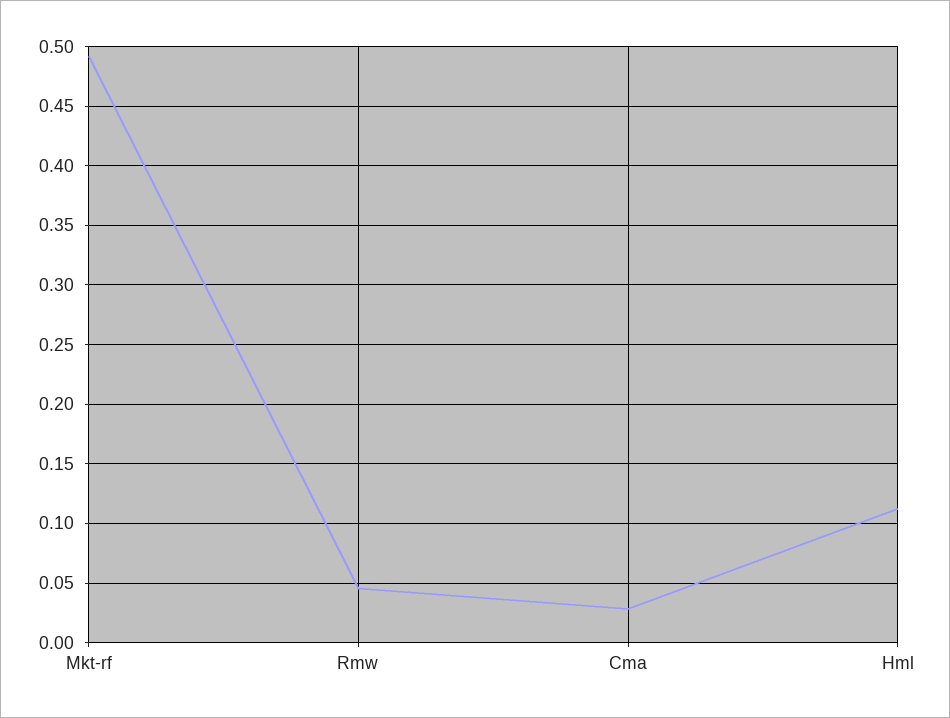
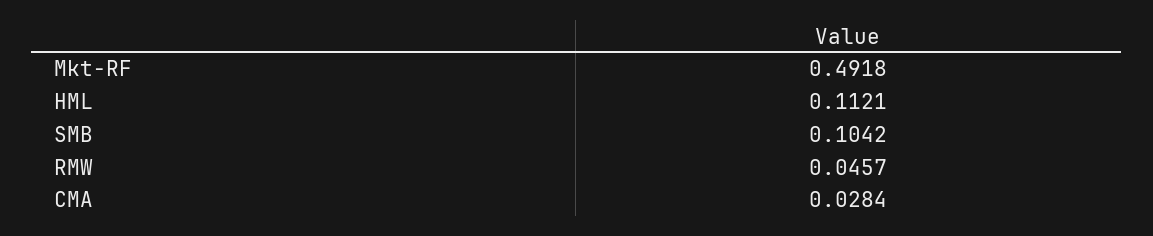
  {
    "Mkt-rf": 0.4918,
    "Rmw": 0.0457,
    "Cma": 0.0284,
-   "Hml": 0.1121
+   "Hml": 0.1121,
+   "SMB": 0.1042
  }

